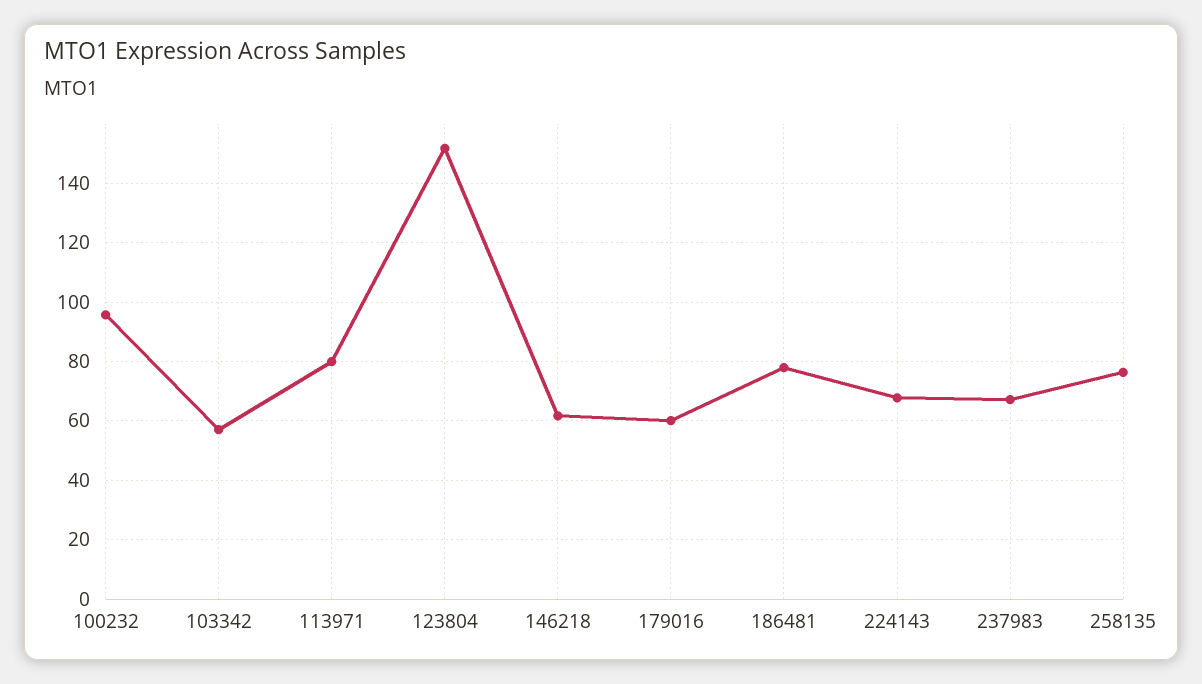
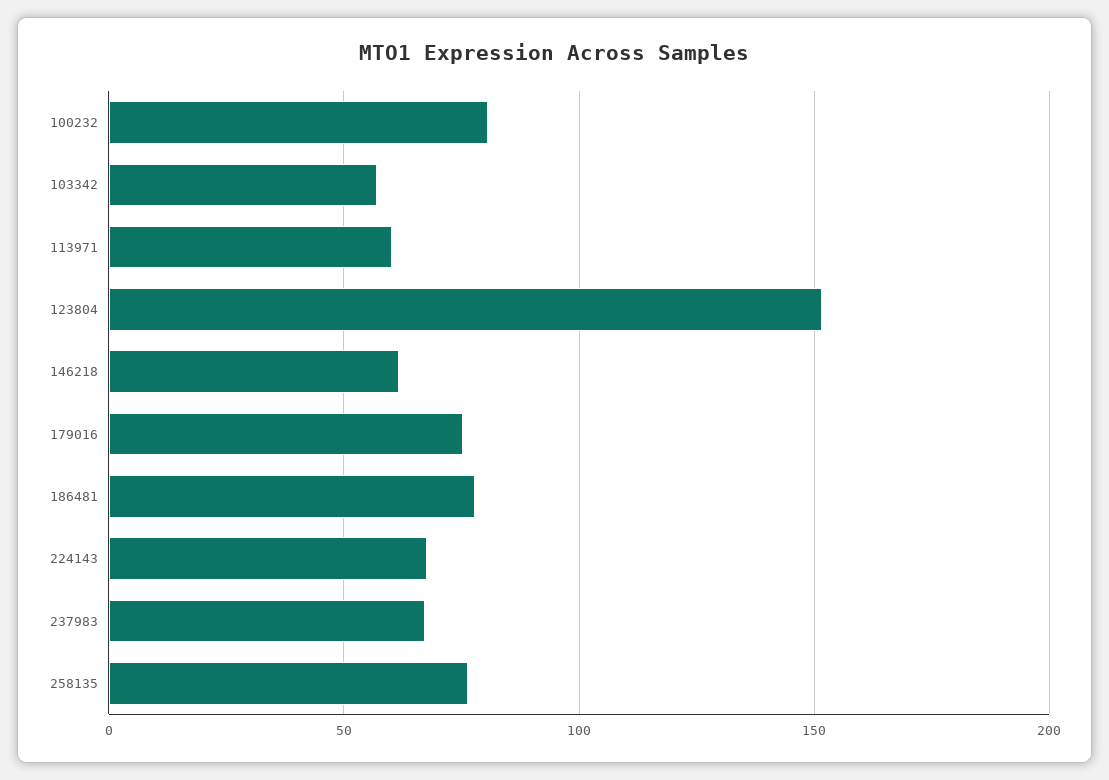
  {
-   "100232": 95,
+   "100232": 80,
    "103342": 57.5,
-   "113971": 80,
+   "113971": 60,
    "123804": 152.5,
    "146218": 62.5,
-   "179016": 60,
+   "179016": 75,
    "186481": 77.5,
    "224143": 67.5,
    "237983": 67.5,
    "258135": 77.5
  }

